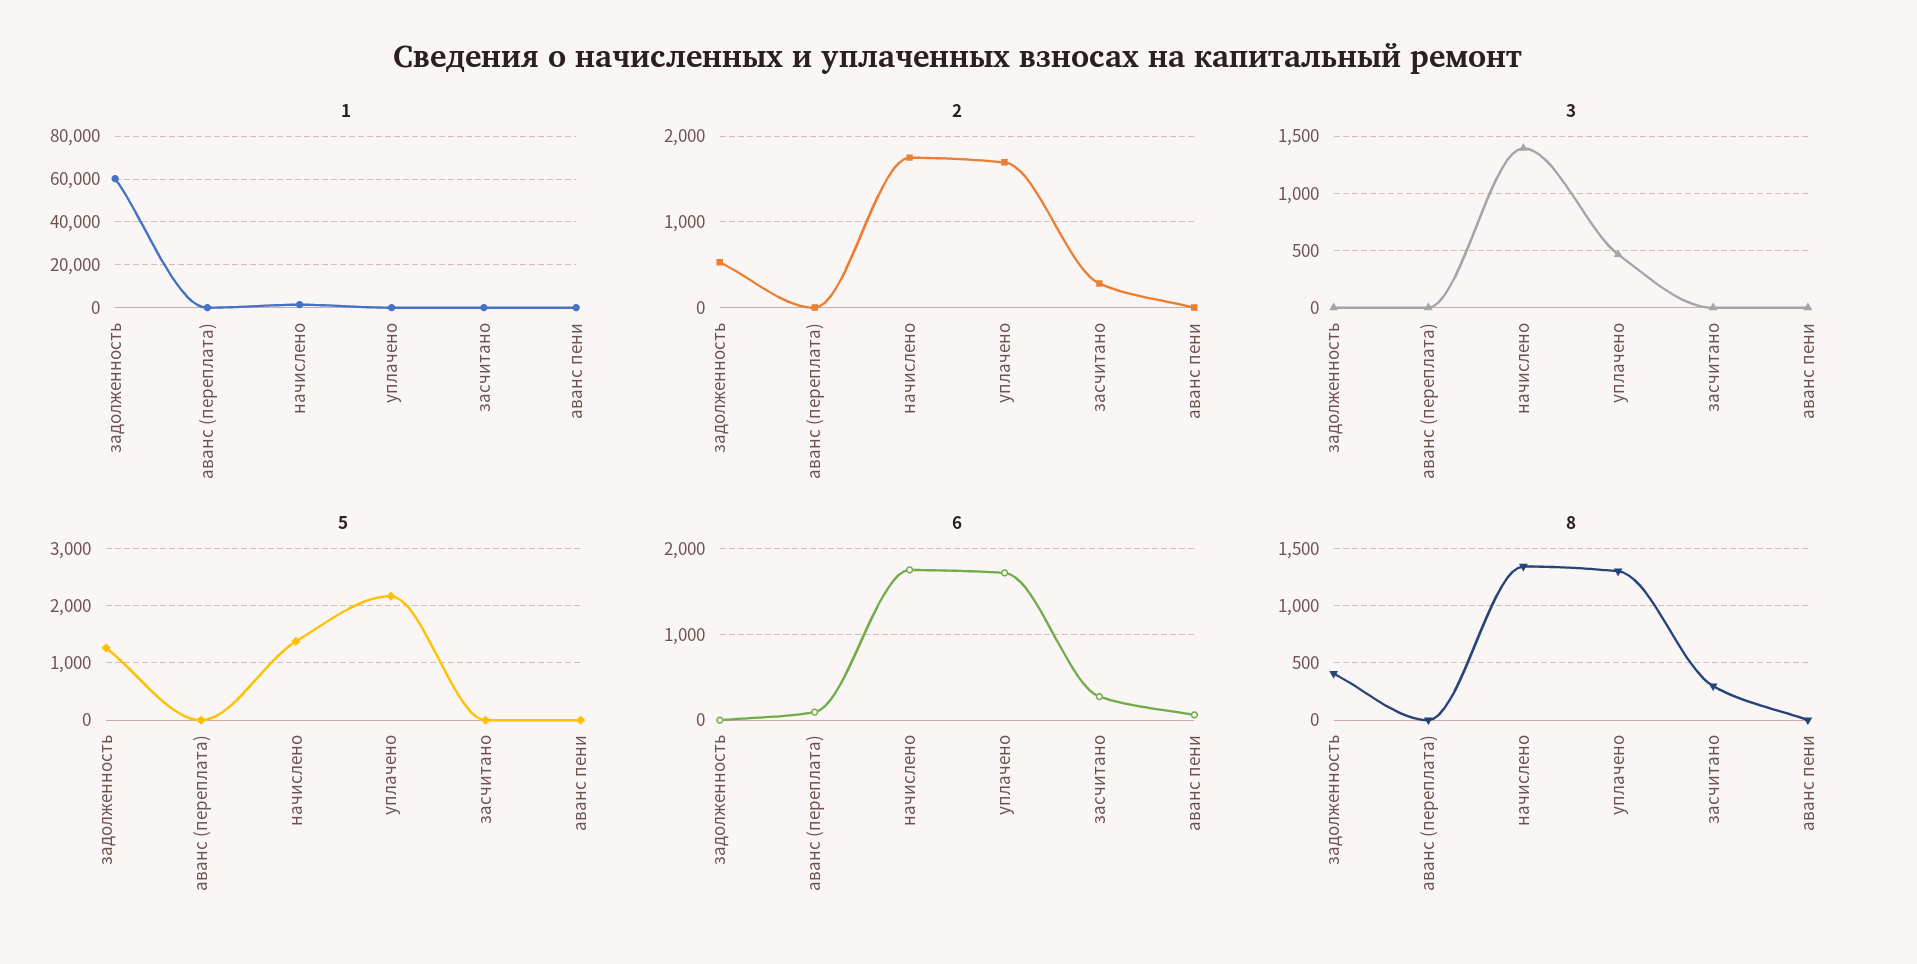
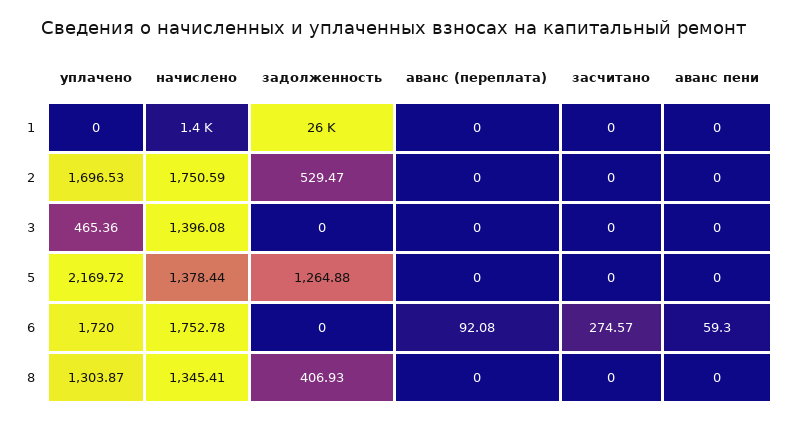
  {
    "1": {
-     "задолженность": 60000,
+     "задолженность": 26000,
      "аванс (переплата)": 0,
      "начислено": 1400,
      "уплачено": 0,
      "засчитано": 0,
      "аванс пени": 0
    },
    "2": {
      "задолженность": 529.47,
      "аванс (переплата)": 0,
      "начислено": 1750.59,
      "уплачено": 1696.53,
-     "засчитано": 300,
+     "засчитано": 0,
      "аванс пени": 0
    },
    "3": {
      "задолженность": 0,
      "аванс (переплата)": 0,
      "начислено": 1396.08,
      "уплачено": 465.36,
      "засчитано": 0,
      "аванс пени": 0
    },
    "5": {
      "задолженность": 1264.88,
      "аванс (переплата)": 0,
      "начислено": 1378.44,
      "уплачено": 2169.72,
      "засчитано": 0,
      "аванс пени": 0
    },
    "6": {
      "задолженность": 0,
      "аванс (переплата)": 92.08,
      "начислено": 1752.78,
      "уплачено": 1720,
      "засчитано": 274.57,
      "аванс пени": 59.3
    },
    "8": {
      "задолженность": 406.93,
      "аванс (переплата)": 0,
      "начислено": 1345.41,
      "уплачено": 1303.87,
-     "засчитано": 300,
+     "засчитано": 0,
      "аванс пени": 0
    }
  }

